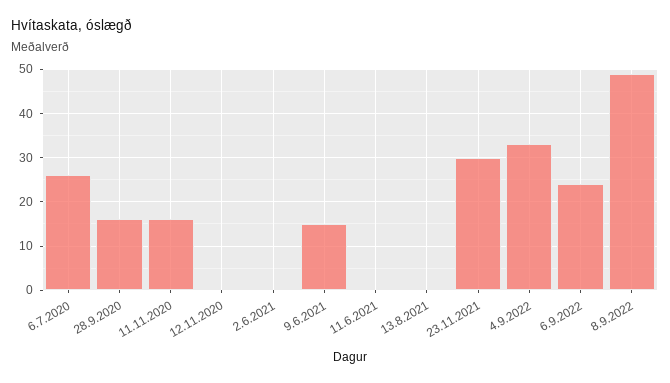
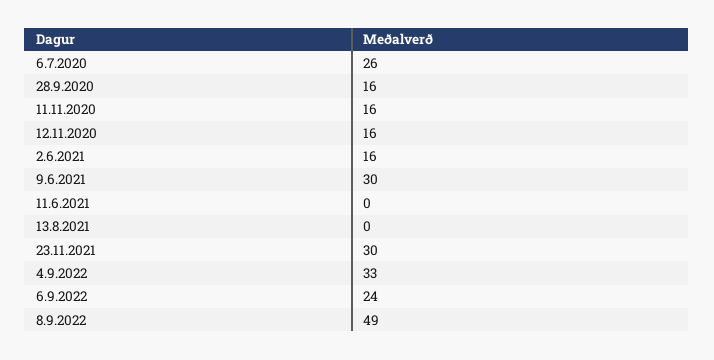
  {
    "6.7.2020": 26,
    "28.9.2020": 16,
    "11.11.2020": 16,
-   "12.11.2020": 0,
+   "12.11.2020": 16,
-   "2.6.2021": 0,
+   "2.6.2021": 16,
-   "9.6.2021": 15,
+   "9.6.2021": 30,
    "11.6.2021": 0,
    "13.8.2021": 0,
    "23.11.2021": 30,
    "4.9.2022": 33,
    "6.9.2022": 24,
    "8.9.2022": 49
  }

